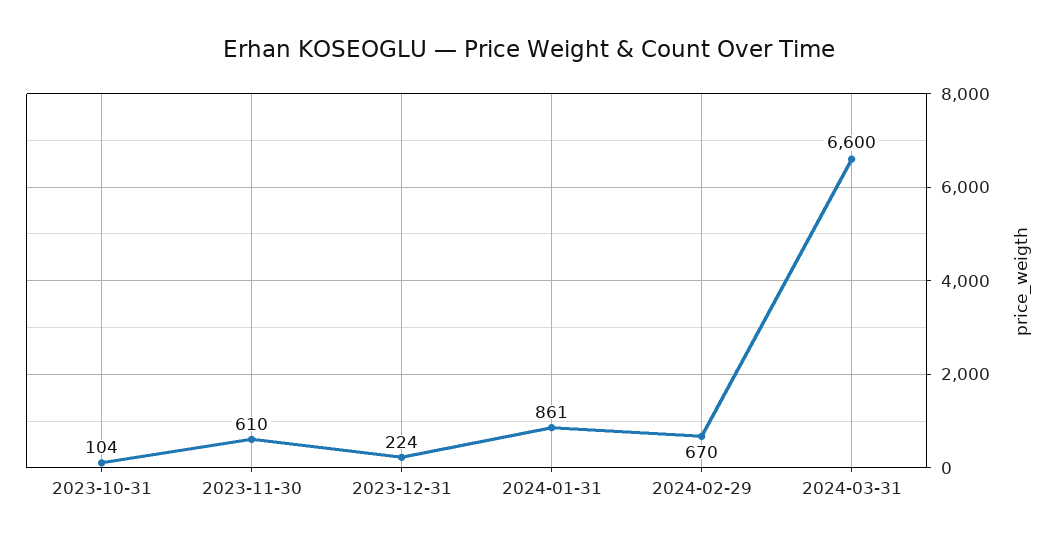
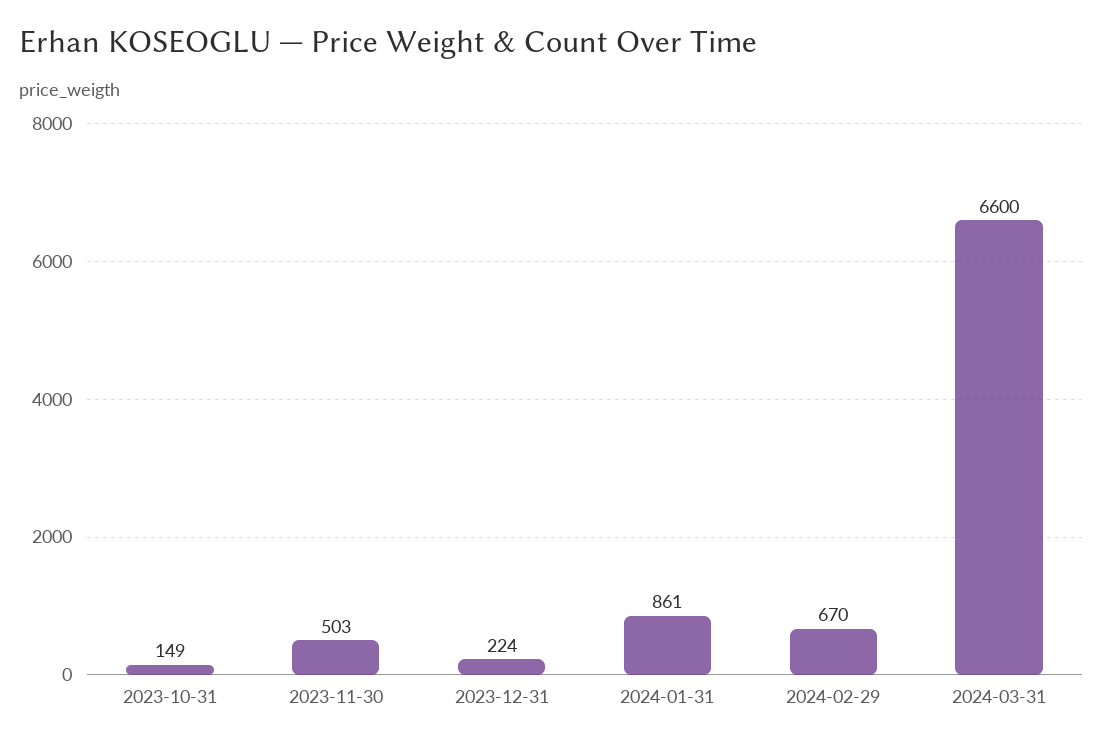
  {
-   "2023-10-31": 104,
+   "2023-10-31": 149,
-   "2023-11-30": 610,
+   "2023-11-30": 503,
    "2023-12-31": 224,
    "2024-01-31": 861,
    "2024-02-29": 670,
    "2024-03-31": 6600
  }

